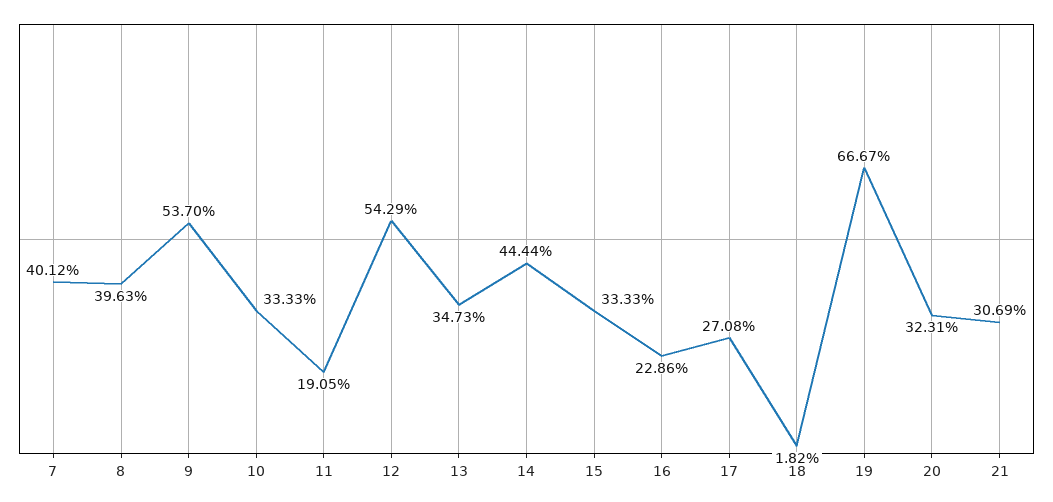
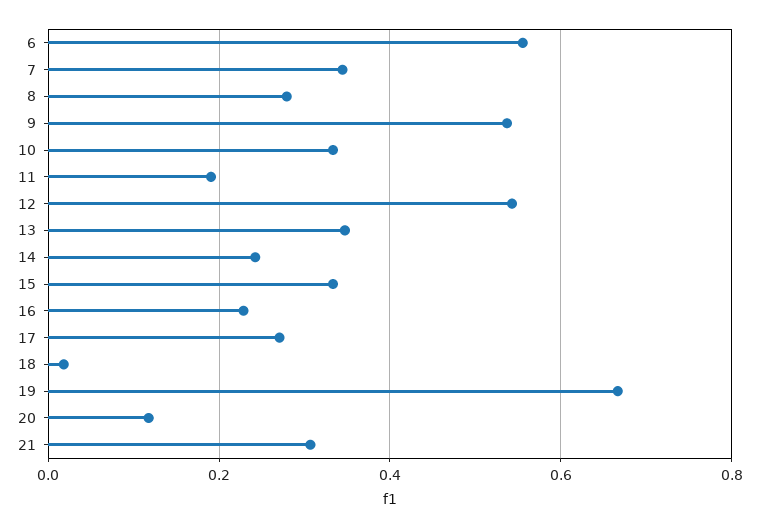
  {
-   "7": 0.4012,
+   "7": 0.34,
-   "8": 0.3963,
+   "8": 0.28,
    "9": 0.537,
    "10": 0.3333,
    "11": 0.1905,
    "12": 0.5429,
    "13": 0.3473,
-   "14": 0.4444,
+   "14": 0.24,
    "15": 0.3333,
    "16": 0.2286,
    "17": 0.2708,
    "18": 0.0182,
    "19": 0.6667,
-   "20": 0.3231,
+   "20": 0.12,
-   "21": 0.3069
+   "21": 0.3069,
+   "6": 0.56
  }

